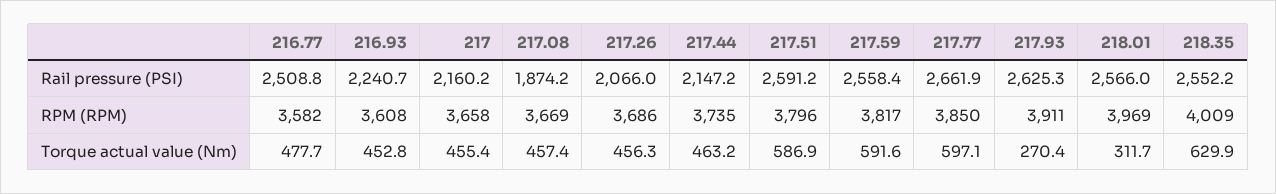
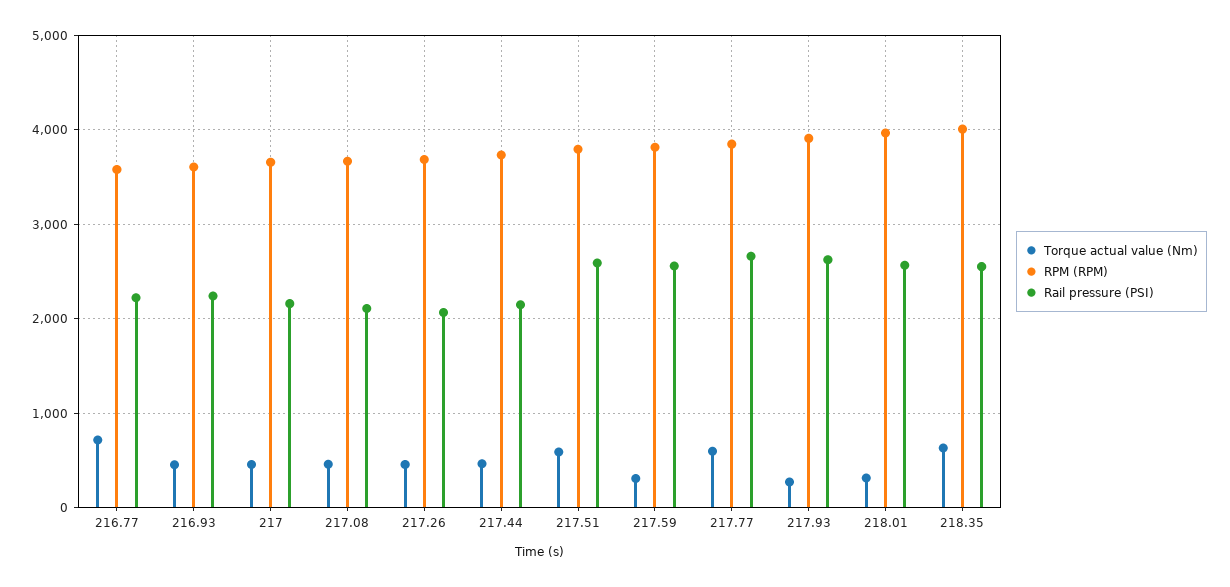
  {
    "Rail pressure (PSI)": {
-     "216.77": 2508.8,
+     "216.77": 2200,
      "216.93": 2240.7,
      "217": 2160.2,
-     "217.08": 1874.2,
+     "217.08": 2100,
      "217.26": 2066,
      "217.44": 2147.2,
      "217.51": 2591.2,
      "217.59": 2558.4,
      "217.77": 2661.9,
      "217.93": 2625.3,
      "218.01": 2566,
      "218.35": 2552.2
    },
    "RPM (RPM)": {
      "216.77": 3582,
      "216.93": 3608,
      "217": 3658,
      "217.08": 3669,
      "217.26": 3686,
      "217.44": 3735,
      "217.51": 3796,
      "217.59": 3817,
      "217.77": 3850,
      "217.93": 3911,
      "218.01": 3969,
      "218.35": 4009
    },
    "Torque actual value (Nm)": {
-     "216.77": 477.7,
+     "216.77": 700,
      "216.93": 452.8,
      "217": 455.4,
      "217.08": 457.4,
      "217.26": 456.3,
      "217.44": 463.2,
      "217.51": 586.9,
-     "217.59": 591.6,
+     "217.59": 300,
      "217.77": 597.1,
      "217.93": 270.4,
      "218.01": 311.7,
      "218.35": 629.9
    }
  }

